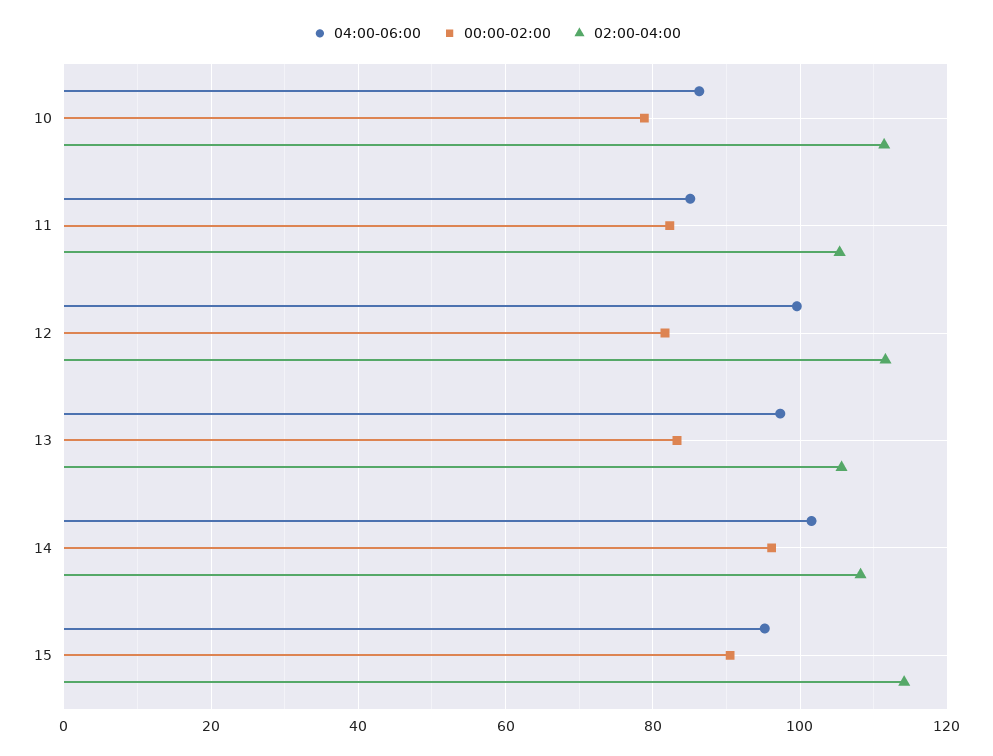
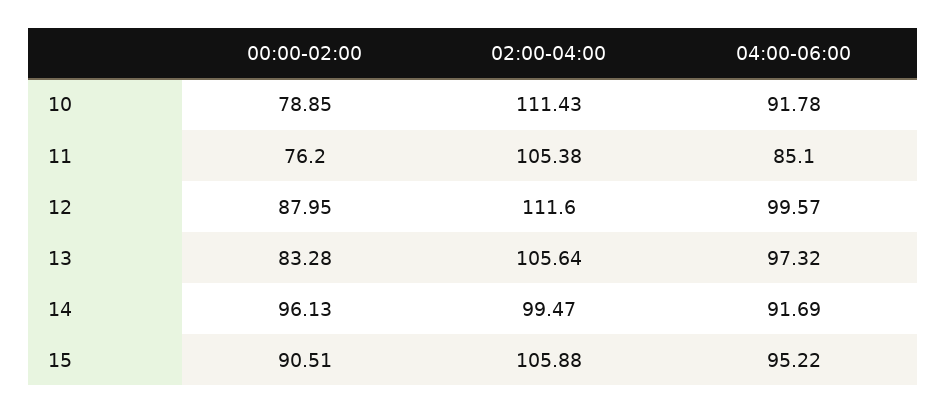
  {
    "04:00-06:00": {
-     "10": 86,
+     "10": 91.78,
      "11": 85.1,
      "12": 99.57,
      "13": 97.32,
-     "14": 102,
+     "14": 91.69,
      "15": 95.22
    },
    "00:00-02:00": {
      "10": 78.85,
-     "11": 82,
+     "11": 76.2,
-     "12": 82,
+     "12": 87.95,
      "13": 83.28,
      "14": 96.13,
      "15": 90.51
    },
    "02:00-04:00": {
      "10": 111.43,
      "11": 105.38,
      "12": 111.6,
      "13": 105.64,
-     "14": 108,
+     "14": 99.47,
-     "15": 114
+     "15": 105.88
    }
  }

